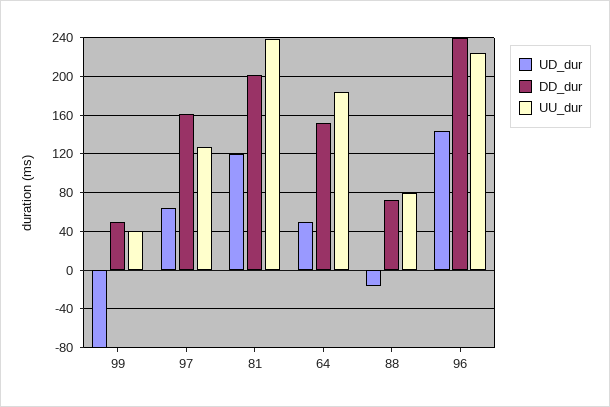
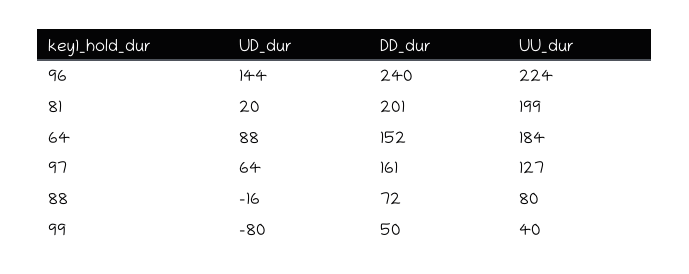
  {
    "UD_dur": {
      "99": -80,
      "97": 64,
-     "81": 120,
+     "81": 20,
-     "64": 50,
+     "64": 88,
      "88": -16,
      "96": 144
    },
    "DD_dur": {
      "99": 50,
      "97": 161,
      "81": 201,
      "64": 152,
      "88": 72,
      "96": 240
    },
    "UU_dur": {
      "99": 40,
      "97": 127,
-     "81": 240,
+     "81": 199,
      "64": 184,
      "88": 80,
      "96": 224
    }
  }

